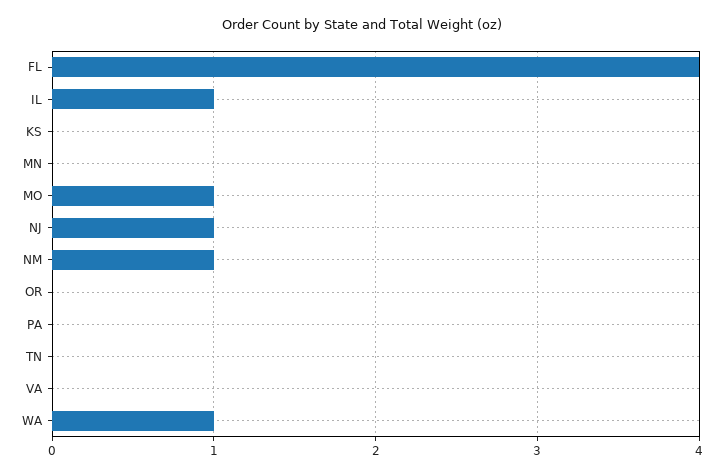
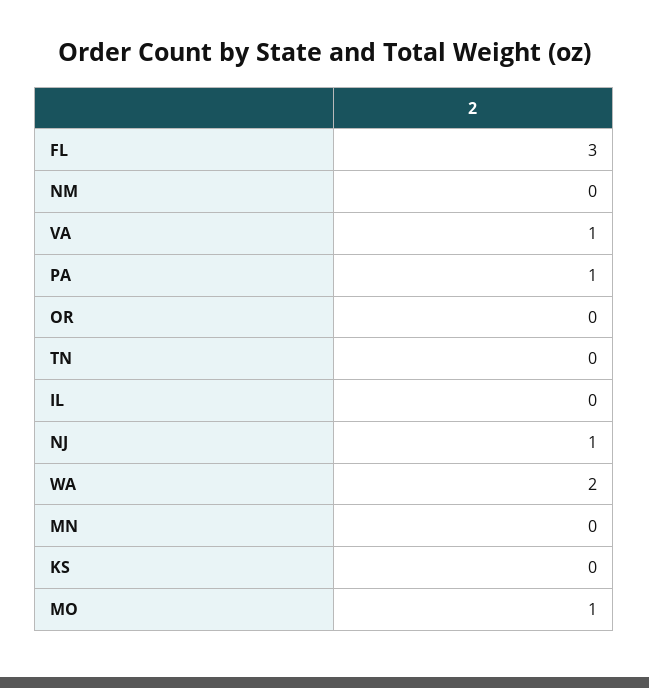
  {
-   "FL": 4,
+   "FL": 3,
-   "IL": 1,
+   "IL": 0,
    "KS": 0,
    "MN": 0,
    "MO": 1,
    "NJ": 1,
-   "NM": 1,
+   "NM": 0,
    "OR": 0,
-   "PA": 0,
+   "PA": 1,
    "TN": 0,
-   "VA": 0,
+   "VA": 1,
-   "WA": 1
+   "WA": 2
  }

